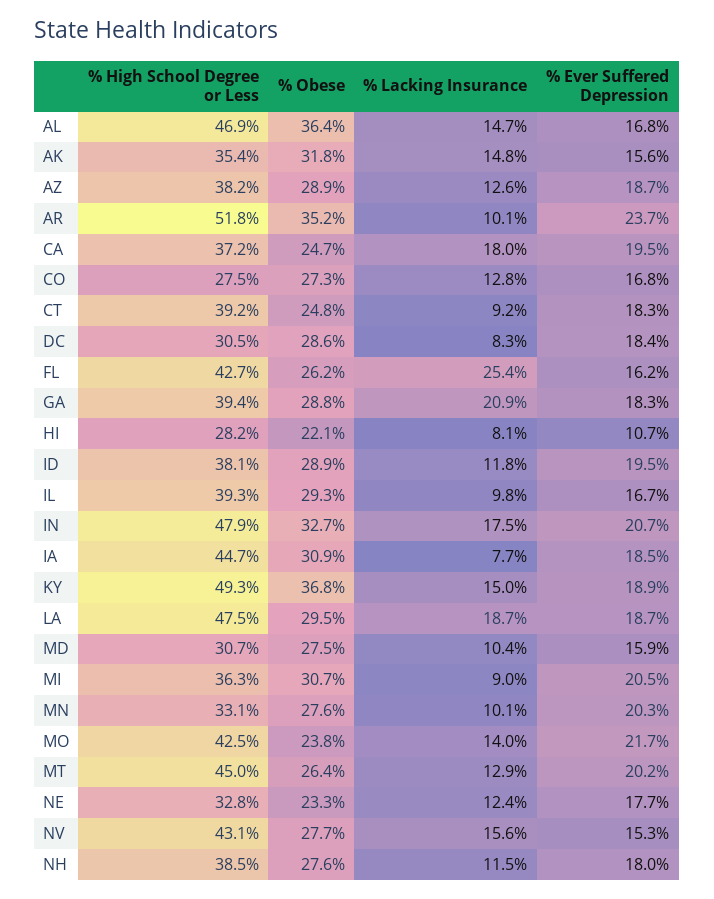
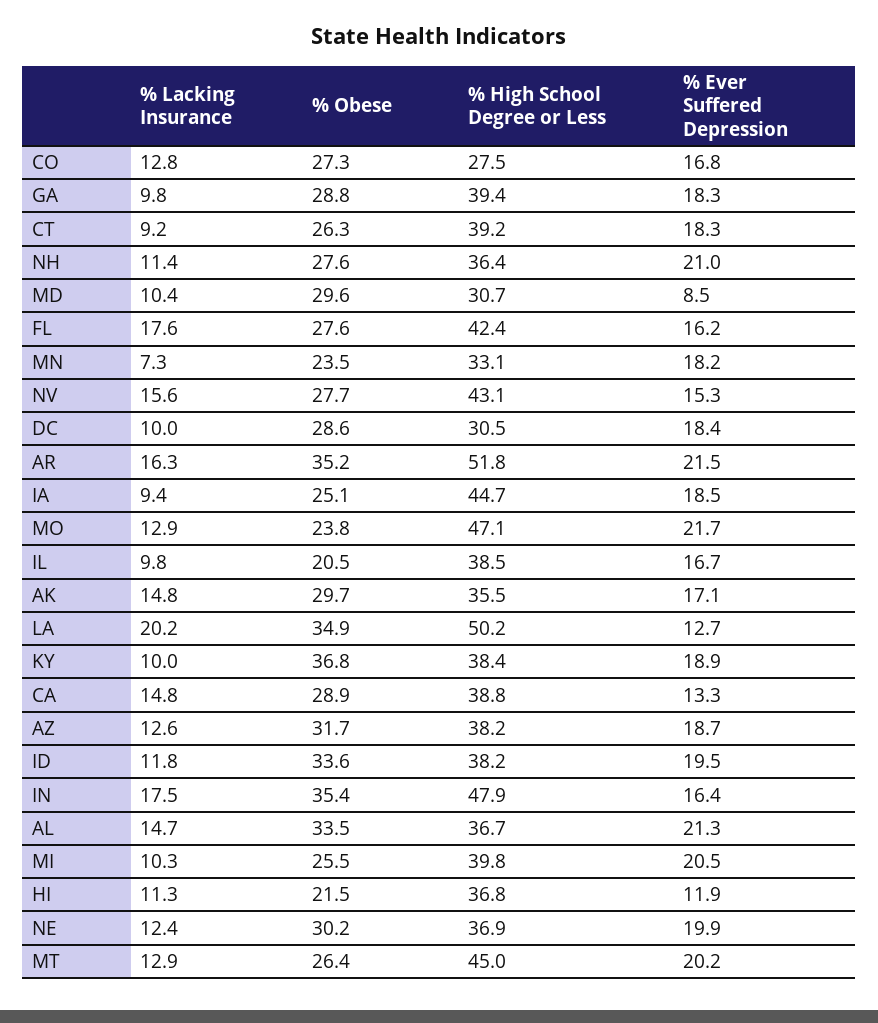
  {
    "% High School Degree or Less": {
-     "AL": 46.9,
+     "AL": 36.7,
-     "AK": 35.4,
+     "AK": 35.5,
      "AZ": 38.2,
      "AR": 51.8,
-     "CA": 37.2,
+     "CA": 38.8,
      "CO": 27.5,
      "CT": 39.2,
      "DC": 30.5,
-     "FL": 42.7,
+     "FL": 42.4,
      "GA": 39.4,
-     "HI": 28.2,
+     "HI": 36.8,
-     "ID": 38.1,
+     "ID": 38.2,
-     "IL": 39.3,
+     "IL": 38.5,
      "IN": 47.9,
      "IA": 44.7,
-     "KY": 49.3,
+     "KY": 38.4,
-     "LA": 47.5,
+     "LA": 50.2,
      "MD": 30.7,
-     "MI": 36.3,
+     "MI": 39.8,
      "MN": 33.1,
-     "MO": 42.5,
+     "MO": 47.1,
      "MT": 45,
-     "NE": 32.8,
+     "NE": 36.9,
      "NV": 43.1,
-     "NH": 38.5
+     "NH": 36.4
    },
    "% Obese": {
-     "AL": 36.4,
+     "AL": 33.5,
-     "AK": 31.8,
+     "AK": 29.7,
-     "AZ": 28.9,
+     "AZ": 31.7,
      "AR": 35.2,
-     "CA": 24.7,
+     "CA": 28.9,
      "CO": 27.3,
-     "CT": 24.8,
+     "CT": 26.3,
      "DC": 28.6,
-     "FL": 26.2,
+     "FL": 27.6,
      "GA": 28.8,
-     "HI": 22.1,
+     "HI": 21.5,
-     "ID": 28.9,
+     "ID": 33.6,
-     "IL": 29.3,
+     "IL": 20.5,
-     "IN": 32.7,
+     "IN": 35.4,
-     "IA": 30.9,
+     "IA": 25.1,
      "KY": 36.8,
-     "LA": 29.5,
+     "LA": 34.9,
-     "MD": 27.5,
+     "MD": 29.6,
-     "MI": 30.7,
+     "MI": 25.5,
-     "MN": 27.6,
+     "MN": 23.5,
      "MO": 23.8,
      "MT": 26.4,
-     "NE": 23.3,
+     "NE": 30.2,
      "NV": 27.7,
      "NH": 27.6
    },
    "% Lacking Insurance": {
      "AL": 14.7,
      "AK": 14.8,
      "AZ": 12.6,
-     "AR": 10.1,
+     "AR": 16.3,
-     "CA": 18,
+     "CA": 14.8,
      "CO": 12.8,
      "CT": 9.2,
-     "DC": 8.3,
+     "DC": 10,
-     "FL": 25.4,
+     "FL": 17.6,
-     "GA": 20.9,
+     "GA": 9.8,
-     "HI": 8.1,
+     "HI": 11.3,
      "ID": 11.8,
      "IL": 9.8,
      "IN": 17.5,
-     "IA": 7.7,
+     "IA": 9.4,
-     "KY": 15,
+     "KY": 10,
-     "LA": 18.7,
+     "LA": 20.2,
      "MD": 10.4,
-     "MI": 9,
+     "MI": 10.3,
-     "MN": 10.1,
+     "MN": 7.3,
-     "MO": 14,
+     "MO": 12.9,
      "MT": 12.9,
      "NE": 12.4,
      "NV": 15.6,
-     "NH": 11.5
+     "NH": 11.4
    },
    "% Ever Suffered Depression": {
-     "AL": 16.8,
+     "AL": 21.3,
-     "AK": 15.6,
+     "AK": 17.1,
      "AZ": 18.7,
-     "AR": 23.7,
+     "AR": 21.5,
-     "CA": 19.5,
+     "CA": 13.3,
      "CO": 16.8,
      "CT": 18.3,
      "DC": 18.4,
      "FL": 16.2,
      "GA": 18.3,
-     "HI": 10.7,
+     "HI": 11.9,
      "ID": 19.5,
      "IL": 16.7,
-     "IN": 20.7,
+     "IN": 16.4,
      "IA": 18.5,
      "KY": 18.9,
-     "LA": 18.7,
+     "LA": 12.7,
-     "MD": 15.9,
+     "MD": 8.5,
      "MI": 20.5,
-     "MN": 20.3,
+     "MN": 18.2,
      "MO": 21.7,
      "MT": 20.2,
-     "NE": 17.7,
+     "NE": 19.9,
      "NV": 15.3,
-     "NH": 18
+     "NH": 21
    }
  }

